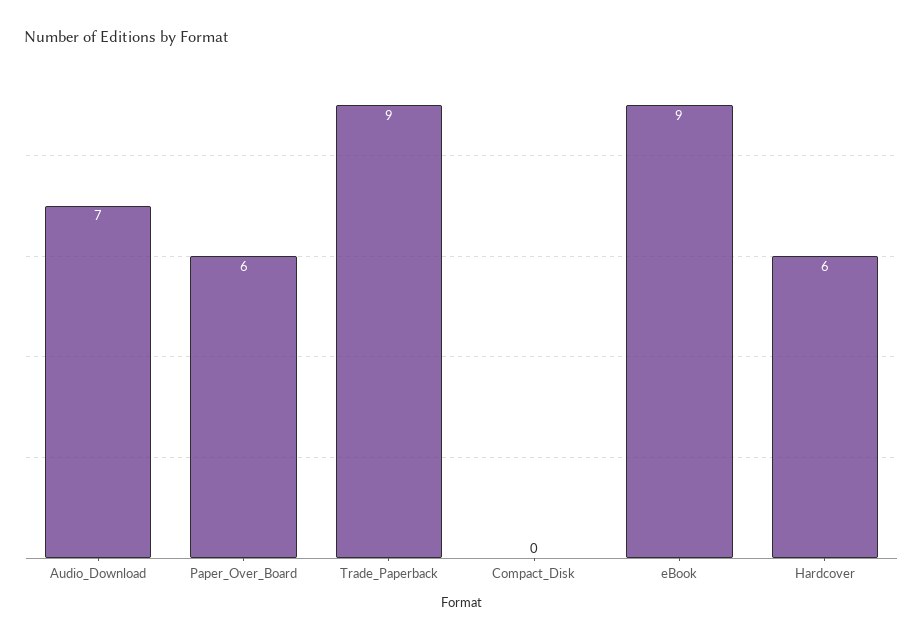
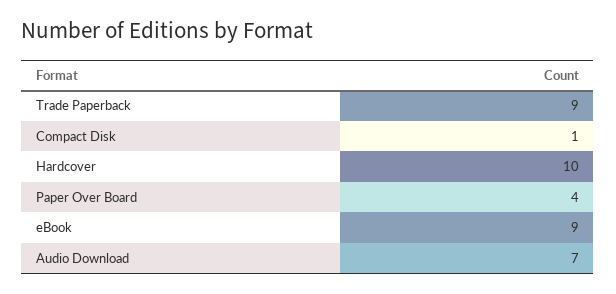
  {
    "Audio_Download": 7,
-   "Paper_Over_Board": 6,
+   "Paper_Over_Board": 4,
    "Trade_Paperback": 9,
-   "Compact_Disk": 0,
+   "Compact_Disk": 1,
    "eBook": 9,
-   "Hardcover": 6
+   "Hardcover": 10
  }

